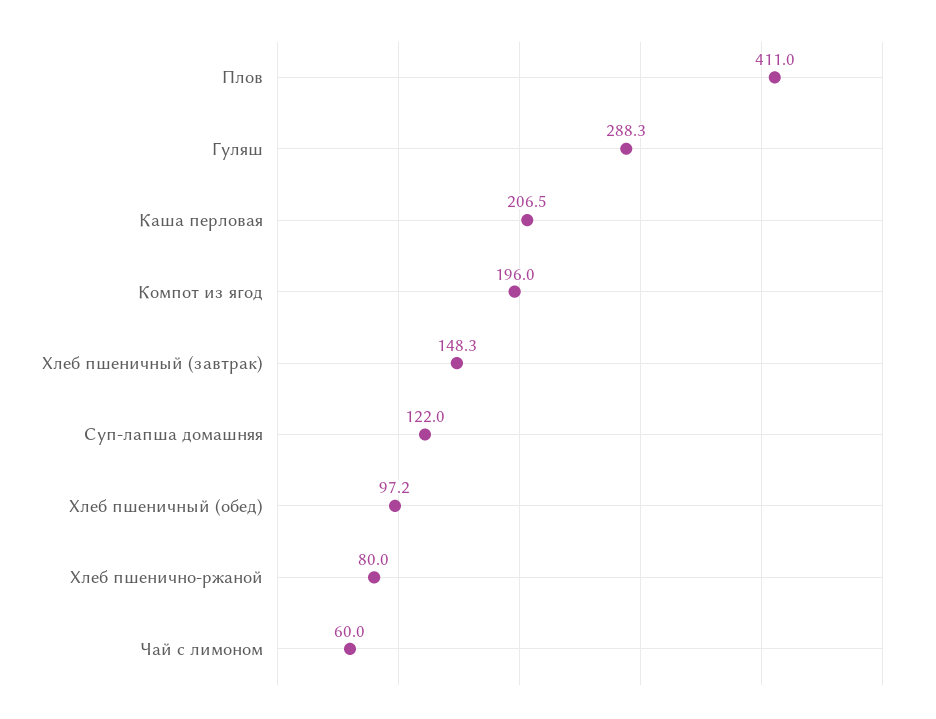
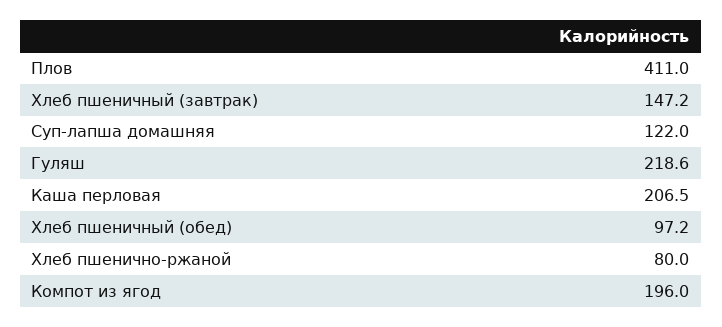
  {
    "Плов": 411,
-   "Гуляш": 288.3,
+   "Гуляш": 218.6,
    "Каша перловая": 206.5,
    "Компот из ягод": 196,
-   "Хлеб пшеничный (завтрак)": 148.3,
+   "Хлеб пшеничный (завтрак)": 147.2,
    "Суп-лапша домашняя": 122,
    "Хлеб пшеничный (обед)": 97.2,
-   "Хлеб пшенично-ржаной": 80,
+   "Хлеб пшенично-ржаной": 80
-   "Чай с лимоном": 60
  }

